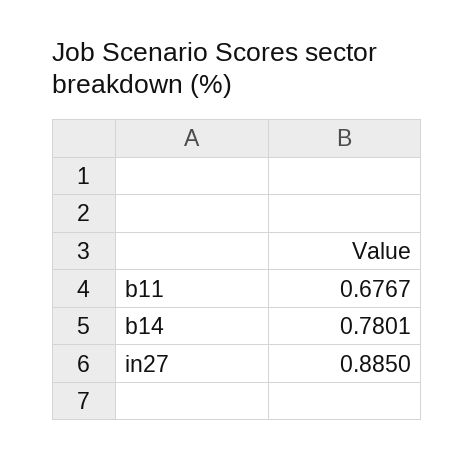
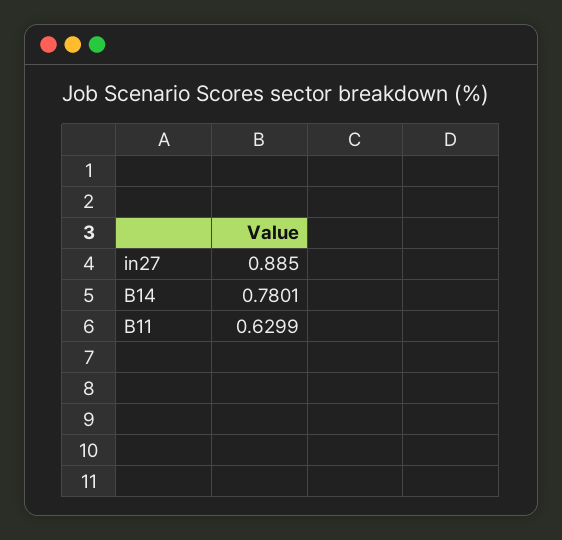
  {
-   "b11": 0.6767,
+   "b11": 0.6299,
    "b14": 0.7801,
    "in27": 0.885
  }

